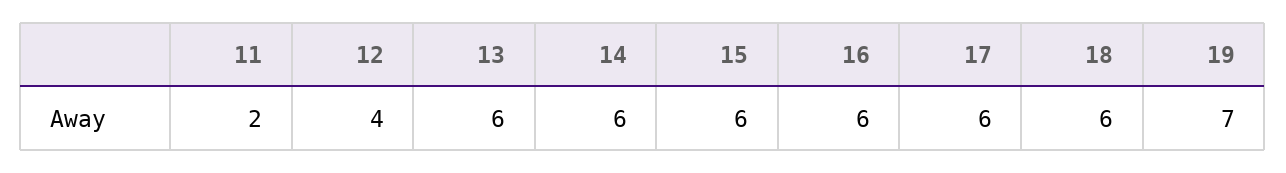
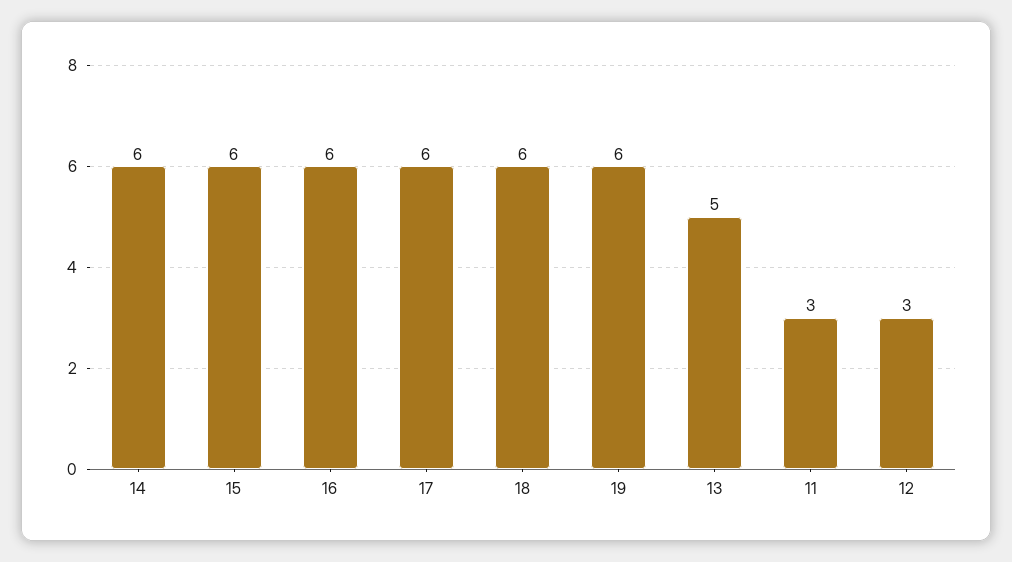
  {
-   "11": 2,
+   "11": 3,
-   "12": 4,
+   "12": 3,
-   "13": 6,
+   "13": 5,
    "14": 6,
    "15": 6,
    "16": 6,
    "17": 6,
    "18": 6,
-   "19": 7
+   "19": 6
  }

